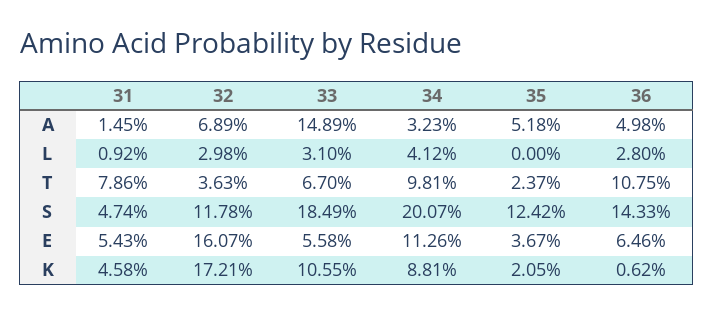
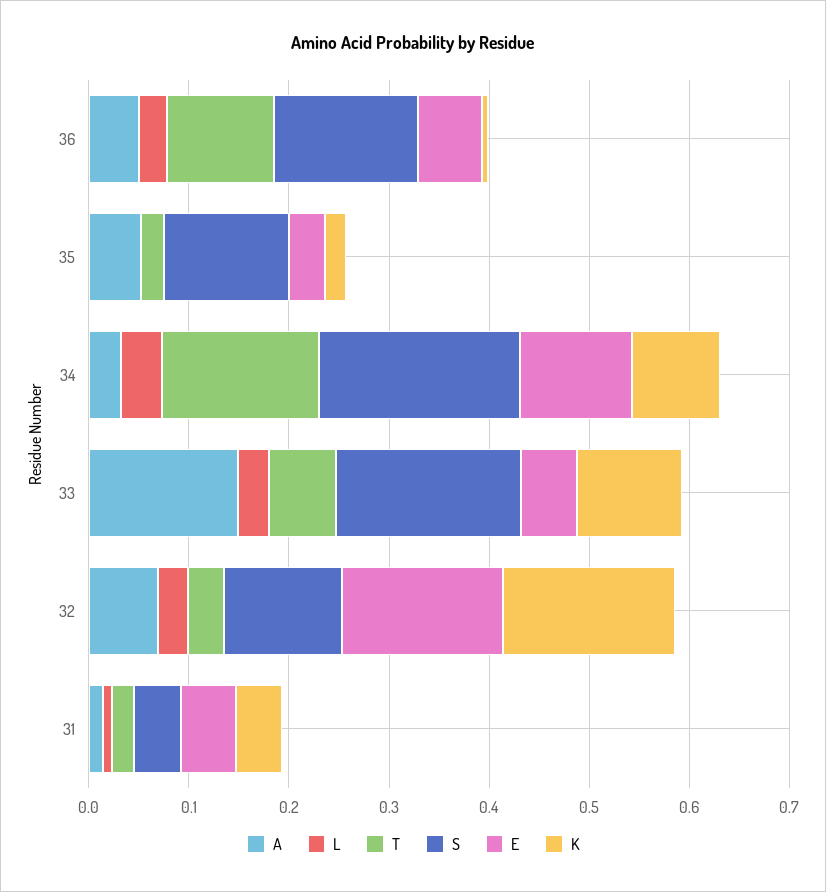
  {
    "A": {
      "31": 0.0145,
      "32": 0.0689,
      "33": 0.1489,
      "34": 0.0323,
      "35": 0.0518,
      "36": 0.0498
    },
    "L": {
      "31": 0.0092,
      "32": 0.0298,
      "33": 0.031,
      "34": 0.0412,
      "35": 0,
      "36": 0.028
    },
    "T": {
-     "31": 0.0786,
+     "31": 0.02,
      "32": 0.0363,
      "33": 0.067,
-     "34": 0.0981,
+     "34": 0.16,
      "35": 0.0237,
      "36": 0.1075
    },
    "S": {
      "31": 0.0474,
      "32": 0.1178,
      "33": 0.1849,
      "34": 0.2007,
      "35": 0.1242,
      "36": 0.1433
    },
    "E": {
      "31": 0.0543,
      "32": 0.1607,
      "33": 0.0558,
      "34": 0.1126,
      "35": 0.0367,
      "36": 0.0646
    },
    "K": {
      "31": 0.0458,
      "32": 0.1721,
      "33": 0.1055,
      "34": 0.0881,
      "35": 0.0205,
      "36": 0.0062
    }
  }

